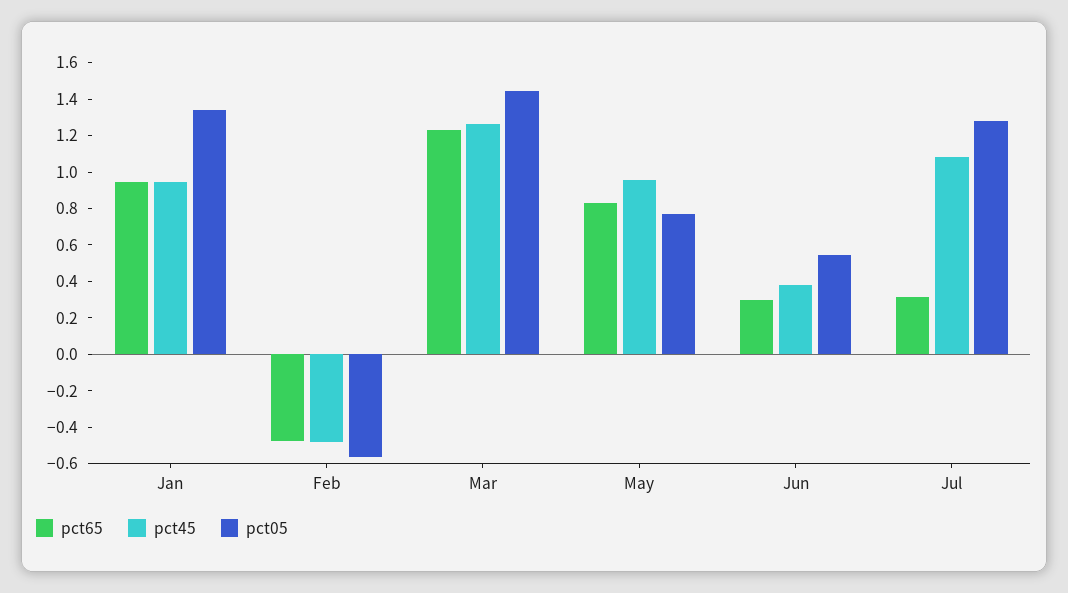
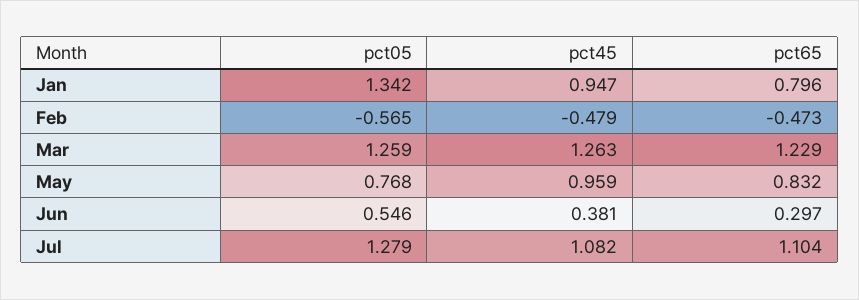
  {
    "pct65": {
-     "Jan": 0.95,
+     "Jan": 0.796,
      "Feb": -0.473,
      "Mar": 1.229,
      "May": 0.832,
      "Jun": 0.297,
-     "Jul": 0.3
+     "Jul": 1.104
    },
    "pct45": {
      "Jan": 0.947,
      "Feb": -0.479,
      "Mar": 1.263,
      "May": 0.959,
      "Jun": 0.381,
      "Jul": 1.082
    },
    "pct05": {
      "Jan": 1.342,
      "Feb": -0.565,
-     "Mar": 1.45,
+     "Mar": 1.259,
      "May": 0.768,
      "Jun": 0.546,
      "Jul": 1.279
    }
  }

